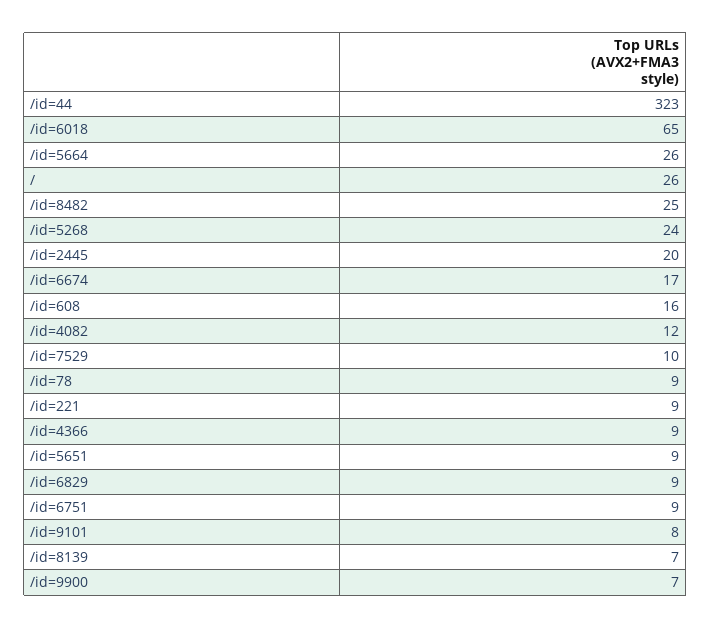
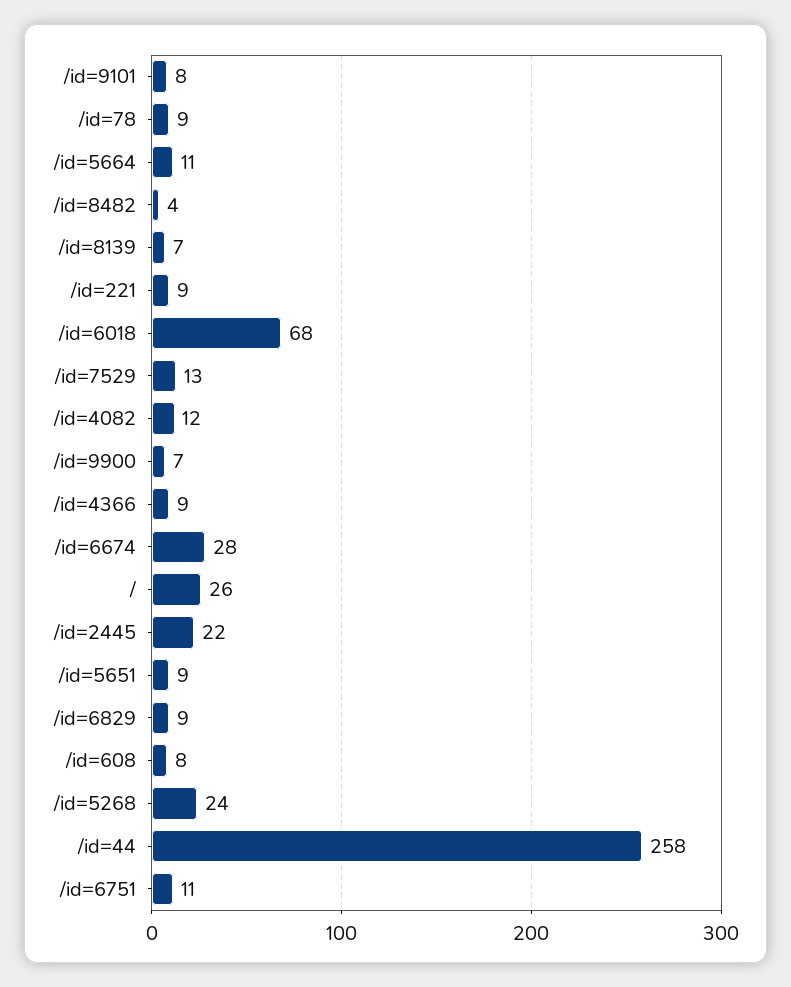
  {
-   "/id=44": 323,
+   "/id=44": 258,
-   "/id=6018": 65,
+   "/id=6018": 68,
-   "/id=5664": 26,
+   "/id=5664": 11,
    "/": 26,
-   "/id=8482": 25,
+   "/id=8482": 4,
    "/id=5268": 24,
-   "/id=2445": 20,
+   "/id=2445": 22,
-   "/id=6674": 17,
+   "/id=6674": 28,
-   "/id=608": 16,
+   "/id=608": 8,
    "/id=4082": 12,
-   "/id=7529": 10,
+   "/id=7529": 13,
    "/id=78": 9,
    "/id=221": 9,
    "/id=4366": 9,
    "/id=5651": 9,
    "/id=6829": 9,
-   "/id=6751": 9,
+   "/id=6751": 11,
    "/id=9101": 8,
    "/id=8139": 7,
    "/id=9900": 7
  }

